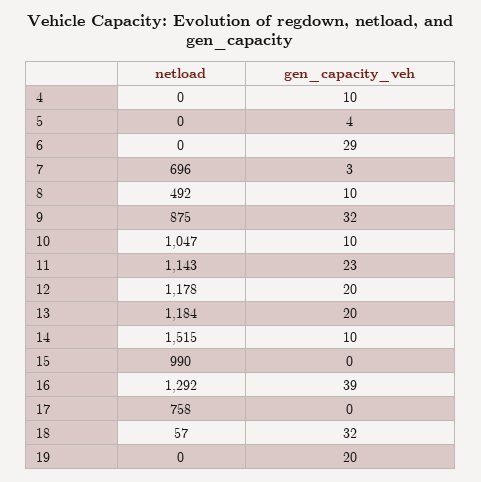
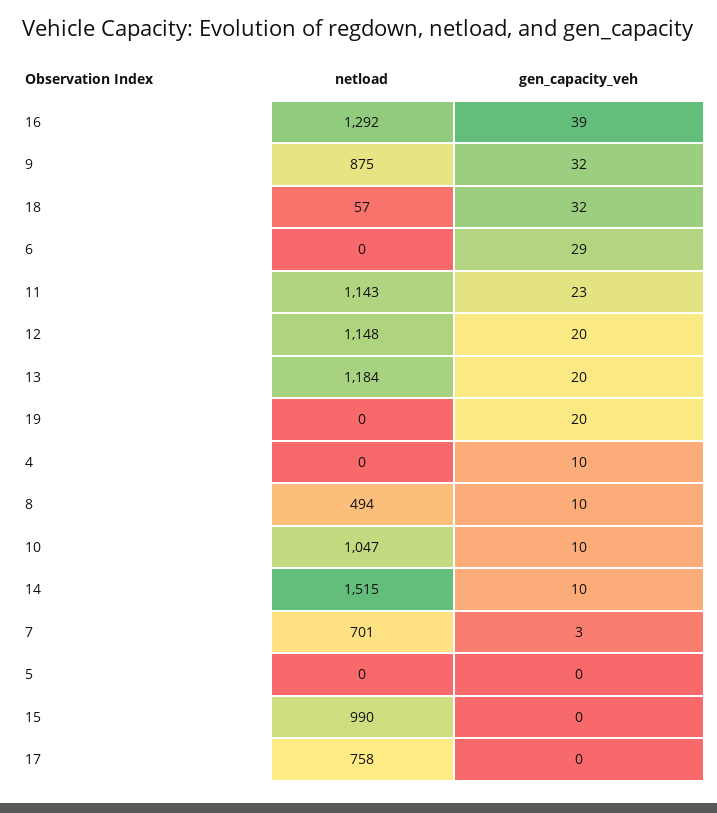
  {
    "netload": {
      "4": 0,
      "5": 0,
      "6": 0,
-     "7": 696,
+     "7": 701,
-     "8": 492,
+     "8": 494,
      "9": 875,
      "10": 1047,
      "11": 1143,
-     "12": 1178,
+     "12": 1148,
      "13": 1184,
      "14": 1515,
      "15": 990,
      "16": 1292,
      "17": 758,
      "18": 57,
      "19": 0
    },
    "gen_capacity_veh": {
      "4": 10,
-     "5": 4,
+     "5": 0,
      "6": 29,
      "7": 3,
      "8": 10,
      "9": 32,
      "10": 10,
      "11": 23,
      "12": 20,
      "13": 20,
      "14": 10,
      "15": 0,
      "16": 39,
      "17": 0,
      "18": 32,
      "19": 20
    }
  }

